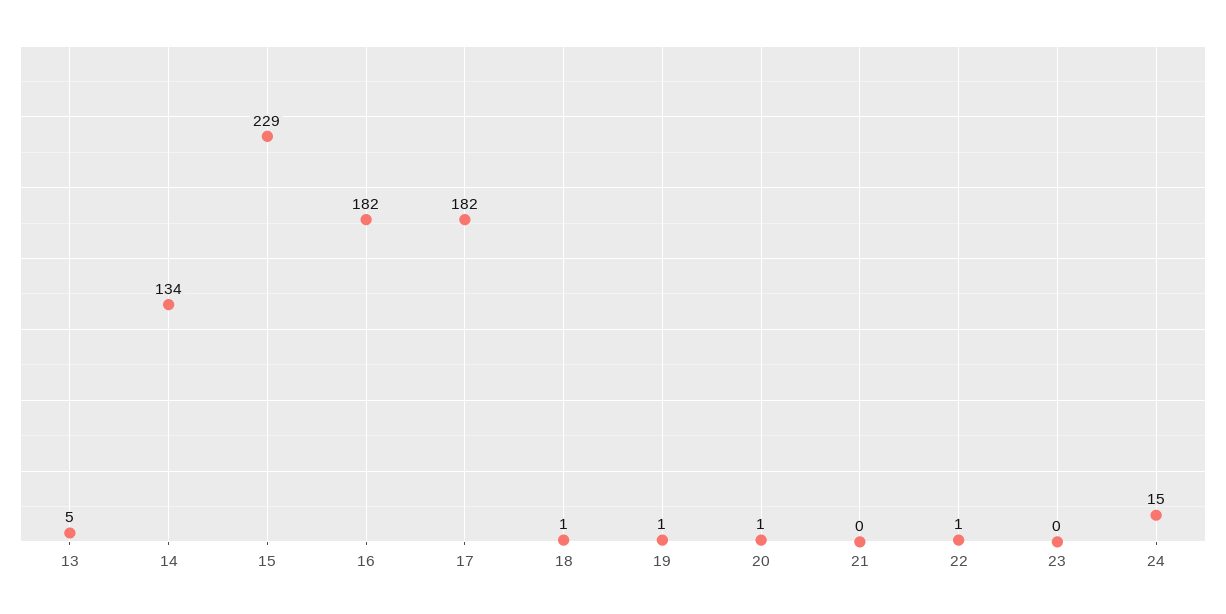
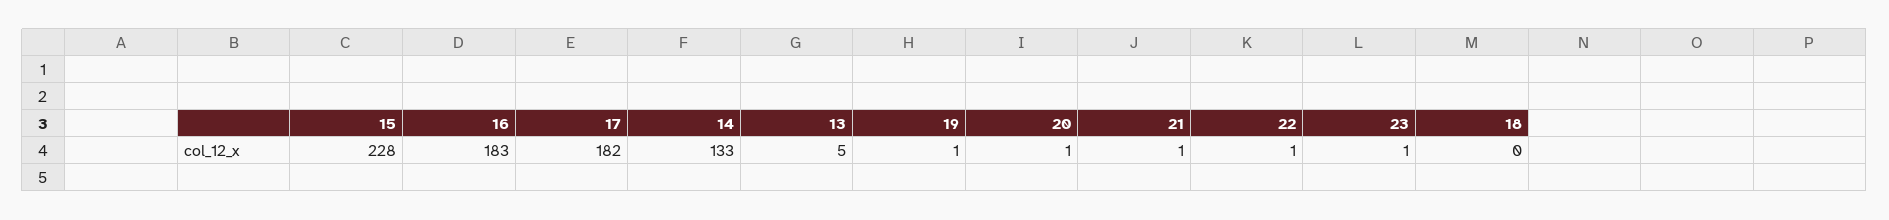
  {
    "13": 5,
-   "14": 134,
+   "14": 133,
-   "15": 229,
+   "15": 228,
-   "16": 182,
+   "16": 183,
    "17": 182,
-   "18": 1,
+   "18": 0,
    "19": 1,
    "20": 1,
-   "21": 0,
+   "21": 1,
    "22": 1,
-   "23": 0,
+   "23": 1
-   "24": 15
  }

